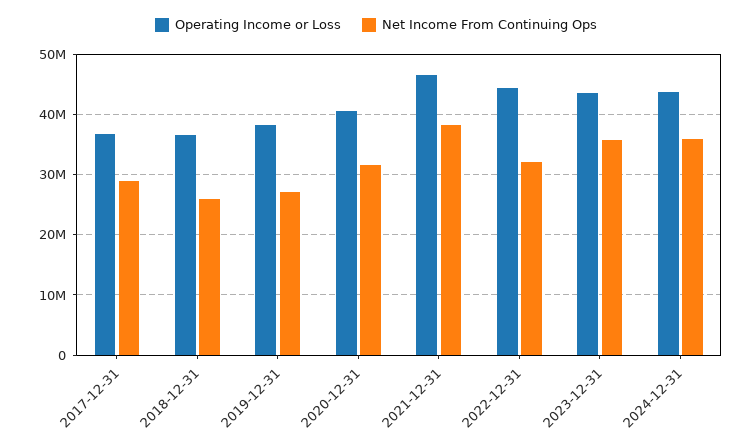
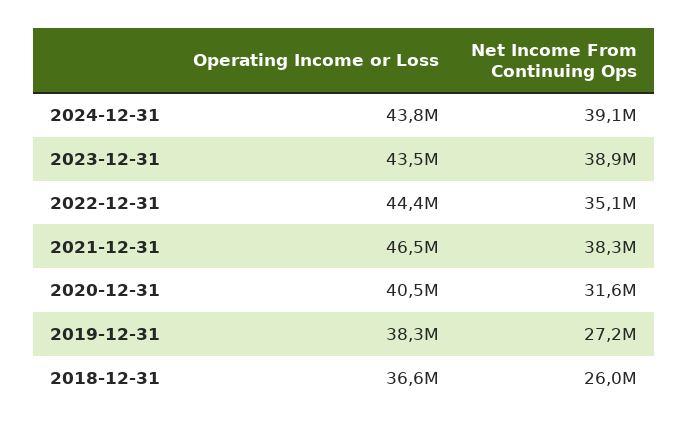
  {
    "Operating Income or Loss": {
-     "2017-12-31": 37000000,
      "2018-12-31": 36600000,
      "2019-12-31": 38300000,
      "2020-12-31": 40500000,
      "2021-12-31": 46500000,
      "2022-12-31": 44400000,
      "2023-12-31": 43500000,
      "2024-12-31": 43800000
    },
    "Net Income From Continuing Ops": {
-     "2017-12-31": 29000000,
      "2018-12-31": 26000000,
      "2019-12-31": 27200000,
      "2020-12-31": 31600000,
      "2021-12-31": 38300000,
-     "2022-12-31": 32000000,
+     "2022-12-31": 35100000,
-     "2023-12-31": 36000000,
+     "2023-12-31": 38900000,
-     "2024-12-31": 36000000
+     "2024-12-31": 39100000
    }
  }

